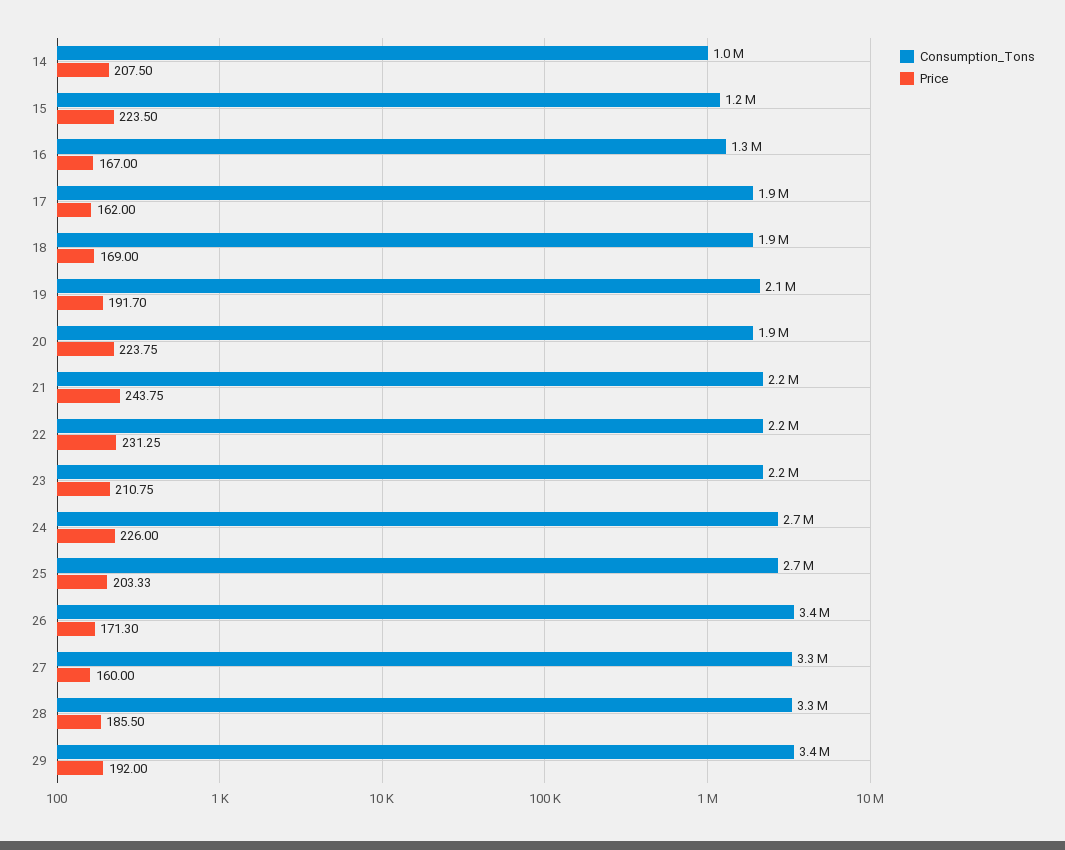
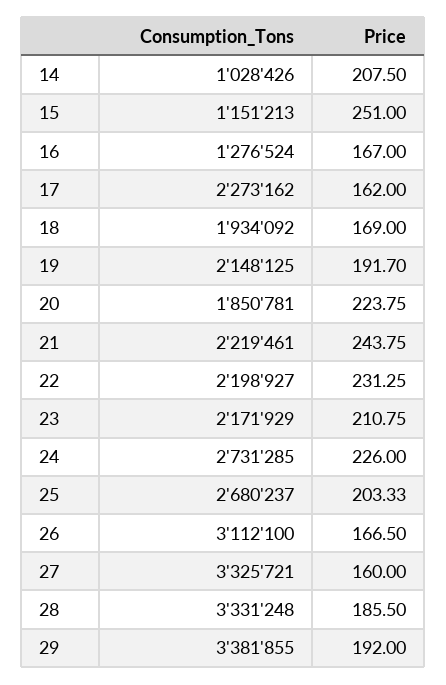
  {
    "Consumption_Tons": {
      "14": 1028426,
      "15": 1151213,
      "16": 1276524,
-     "17": 1900000,
+     "17": 2273162,
      "18": 1934092,
      "19": 2148125,
      "20": 1850781,
      "21": 2219461,
      "22": 2198927,
      "23": 2171929,
      "24": 2731285,
      "25": 2680237,
-     "26": 3400000,
+     "26": 3112100,
      "27": 3325721,
      "28": 3331248,
      "29": 3381855
    },
    "Price": {
      "14": 207.5,
-     "15": 223.5,
+     "15": 251,
      "16": 167,
      "17": 162,
      "18": 169,
      "19": 191.7,
      "20": 223.75,
      "21": 243.75,
      "22": 231.25,
      "23": 210.75,
      "24": 226,
      "25": 203.33,
-     "26": 171.3,
+     "26": 166.5,
      "27": 160,
      "28": 185.5,
      "29": 192
    }
  }

